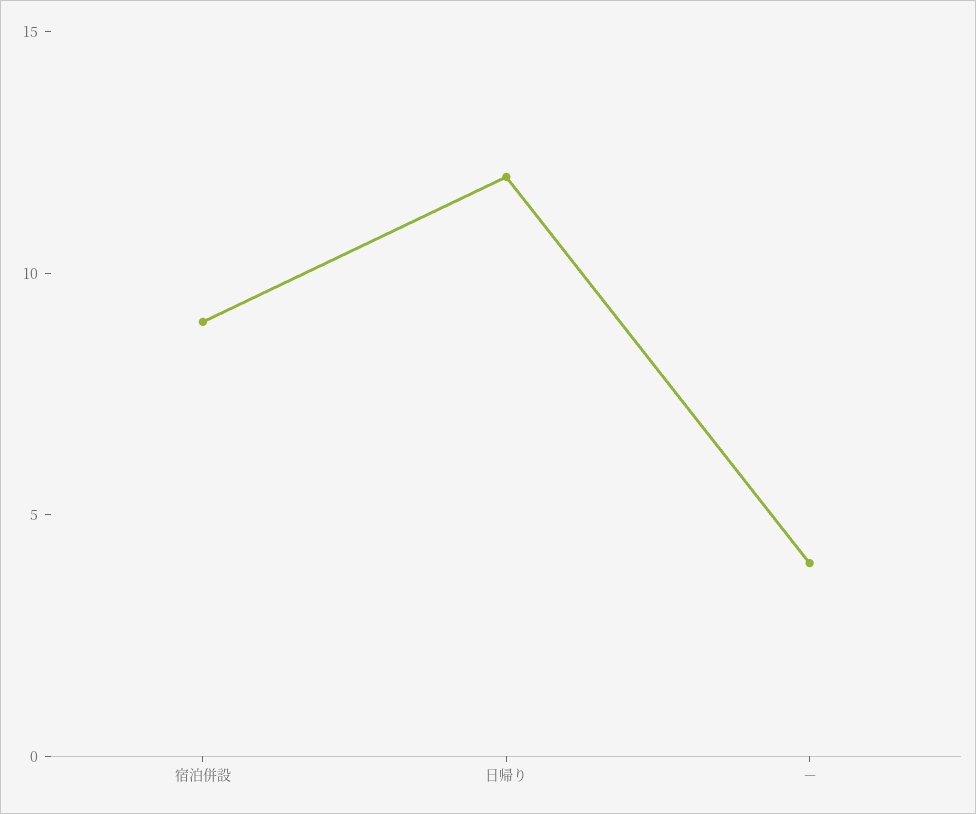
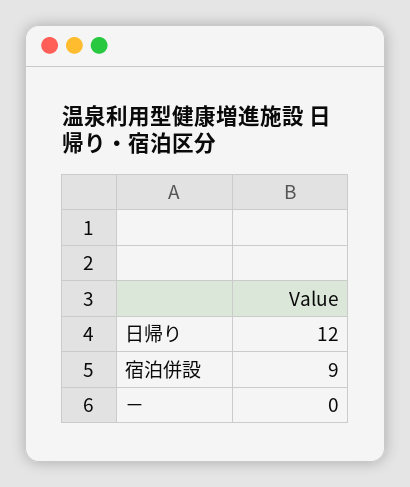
  {
    "宿泊併設": 9,
    "日帰り": 12,
-   "－": 4
+   "－": 0
  }

